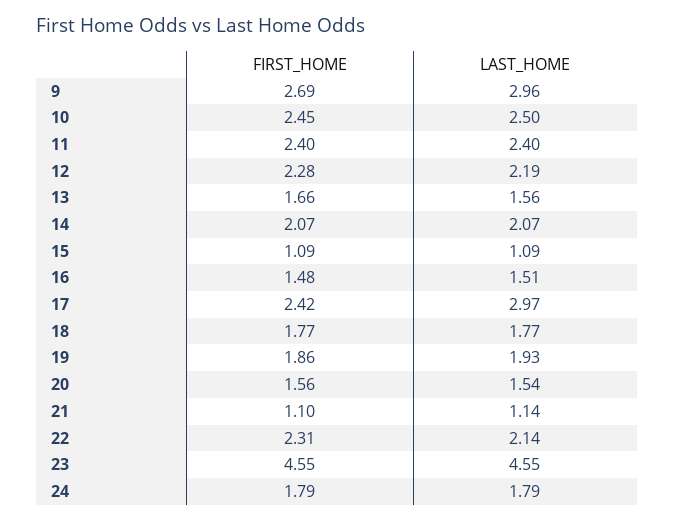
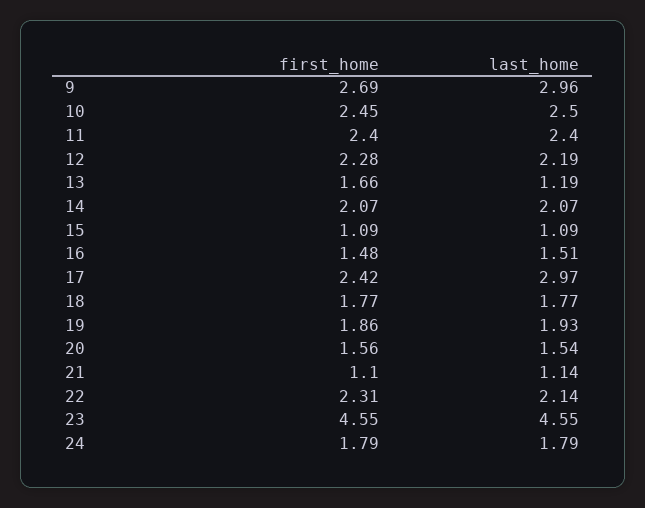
  {
    "FIRST_HOME": {
      "9": 2.69,
      "10": 2.45,
      "11": 2.4,
      "12": 2.28,
      "13": 1.66,
      "14": 2.07,
      "15": 1.09,
      "16": 1.48,
      "17": 2.42,
      "18": 1.77,
      "19": 1.86,
      "20": 1.56,
      "21": 1.1,
      "22": 2.31,
      "23": 4.55,
      "24": 1.79
    },
    "LAST_HOME": {
      "9": 2.96,
      "10": 2.5,
      "11": 2.4,
      "12": 2.19,
-     "13": 1.56,
+     "13": 1.19,
      "14": 2.07,
      "15": 1.09,
      "16": 1.51,
      "17": 2.97,
      "18": 1.77,
      "19": 1.93,
      "20": 1.54,
      "21": 1.14,
      "22": 2.14,
      "23": 4.55,
      "24": 1.79
    }
  }

